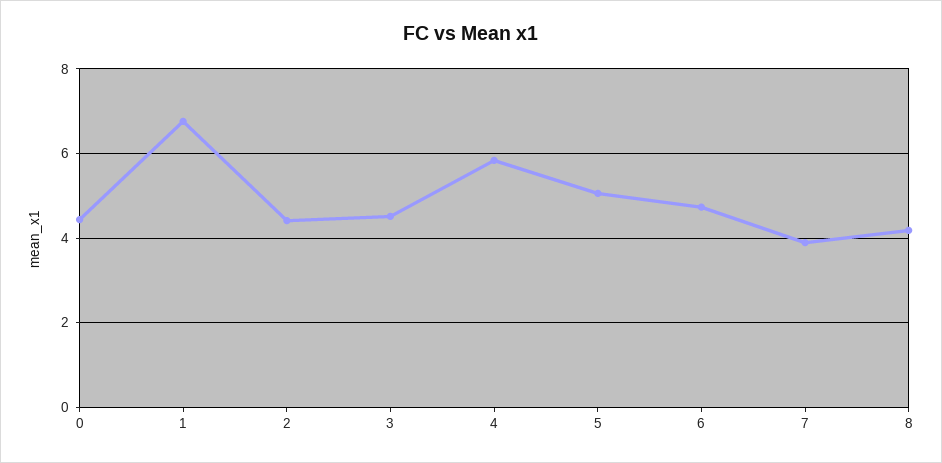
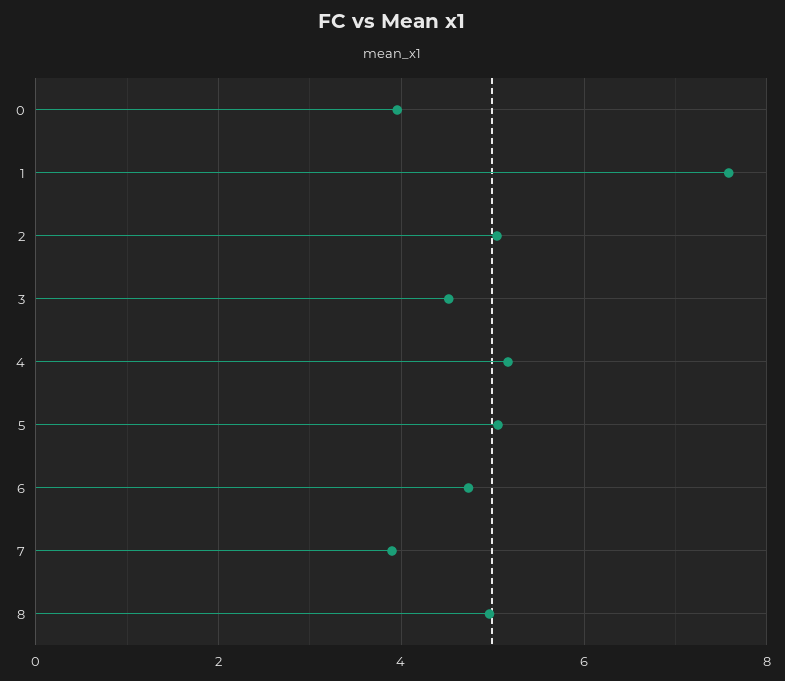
  {
-   "0": 4.4,
+   "0": 4,
-   "1": 6.8,
+   "1": 7.6,
-   "2": 4.4,
+   "2": 5,
    "3": 4.6,
-   "4": 5.8,
+   "4": 5.2,
    "5": 5,
    "6": 4.8,
    "7": 3.8,
-   "8": 4.2
+   "8": 5
  }

